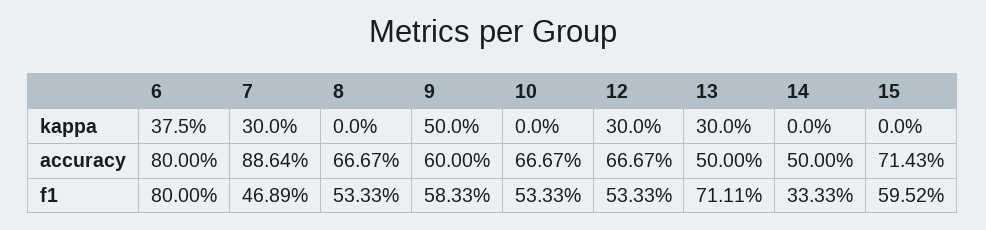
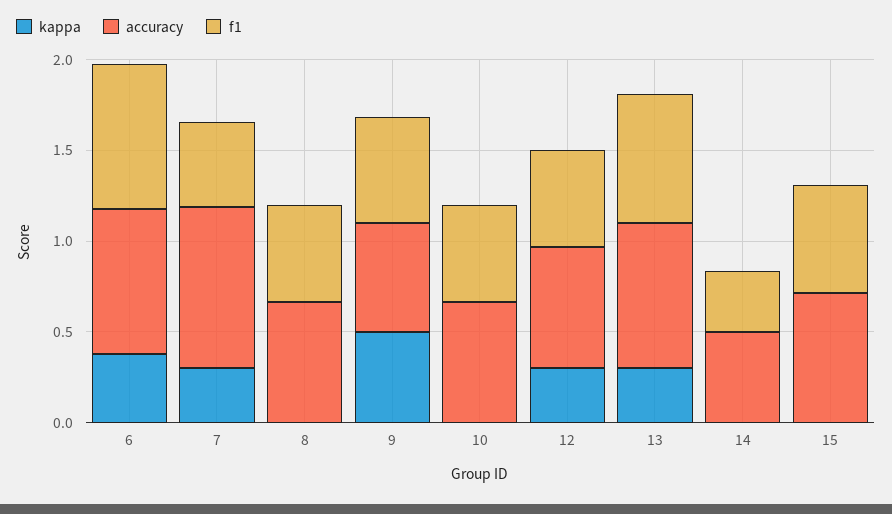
  {
    "kappa": {
      "6": 0.375,
      "7": 0.3,
      "8": 0,
      "9": 0.5,
      "10": 0,
      "12": 0.3,
      "13": 0.3,
      "14": 0,
      "15": 0
    },
    "accuracy": {
      "6": 0.8,
      "7": 0.8864,
      "8": 0.6667,
      "9": 0.6,
      "10": 0.6667,
      "12": 0.6667,
-     "13": 0.5,
+     "13": 0.8,
      "14": 0.5,
      "15": 0.7143
    },
    "f1": {
      "6": 0.8,
      "7": 0.4689,
      "8": 0.5333,
      "9": 0.5833,
      "10": 0.5333,
      "12": 0.5333,
      "13": 0.7111,
      "14": 0.3333,
      "15": 0.5952
    }
  }

